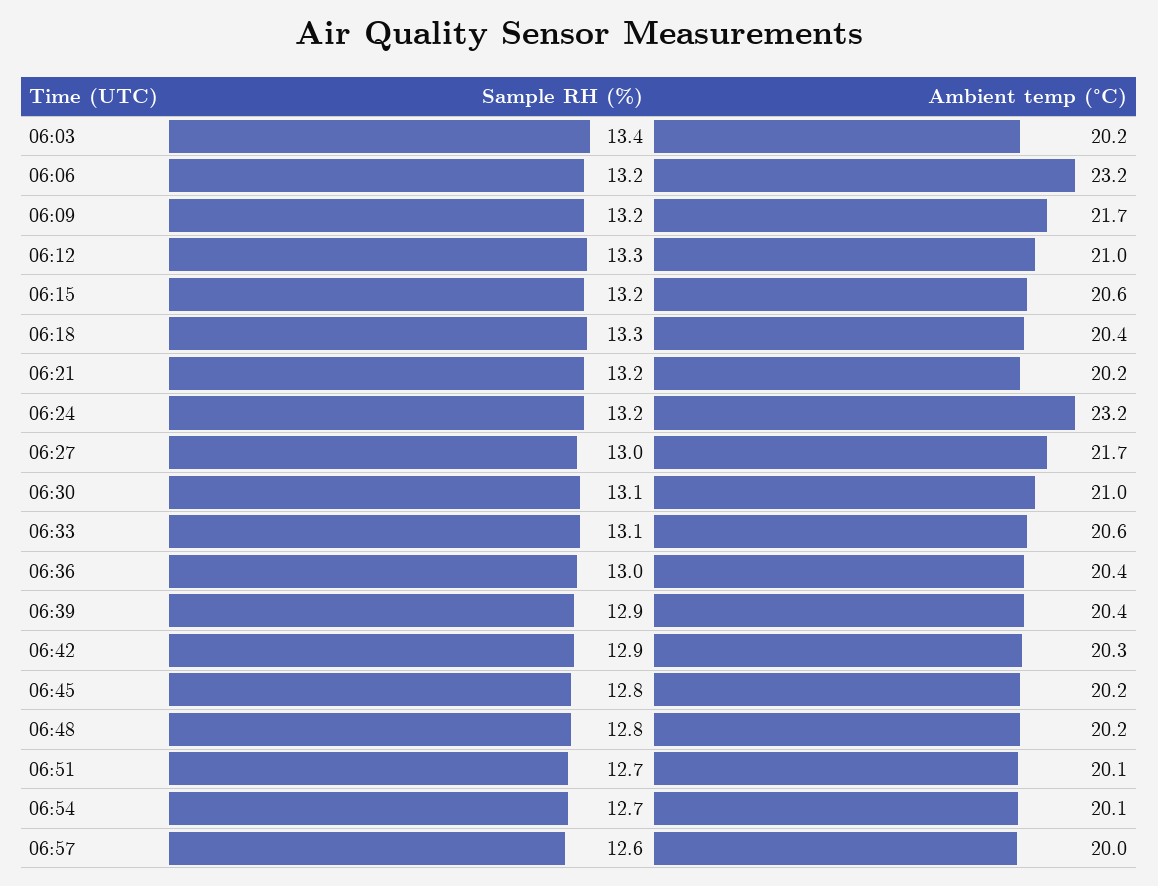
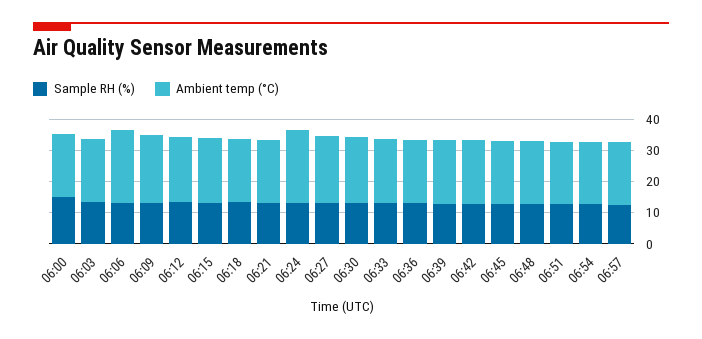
  {
    "Sample RH (%)": {
      "06:03": 13.4,
      "06:06": 13.2,
      "06:09": 13.2,
      "06:12": 13.3,
      "06:15": 13.2,
      "06:18": 13.3,
      "06:21": 13.2,
      "06:24": 13.2,
      "06:27": 13,
      "06:30": 13.1,
      "06:33": 13.1,
      "06:36": 13,
      "06:39": 12.9,
      "06:42": 12.9,
      "06:45": 12.8,
      "06:48": 12.8,
      "06:51": 12.7,
      "06:54": 12.7,
-     "06:57": 12.6
+     "06:57": 12.6,
+     "06:00": 15
    },
    "Ambient temp (°C)": {
      "06:03": 20.2,
      "06:06": 23.2,
      "06:09": 21.7,
      "06:12": 21,
      "06:15": 20.6,
      "06:18": 20.4,
      "06:21": 20.2,
      "06:24": 23.2,
      "06:27": 21.7,
      "06:30": 21,
      "06:33": 20.6,
      "06:36": 20.4,
      "06:39": 20.4,
      "06:42": 20.3,
      "06:45": 20.2,
      "06:48": 20.2,
      "06:51": 20.1,
      "06:54": 20.1,
-     "06:57": 20
+     "06:57": 20,
+     "06:00": 20
    }
  }

